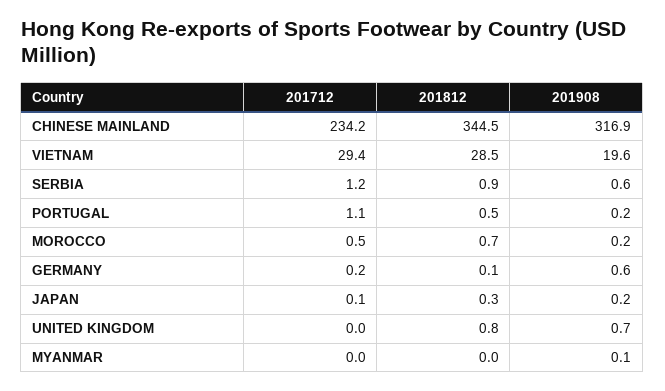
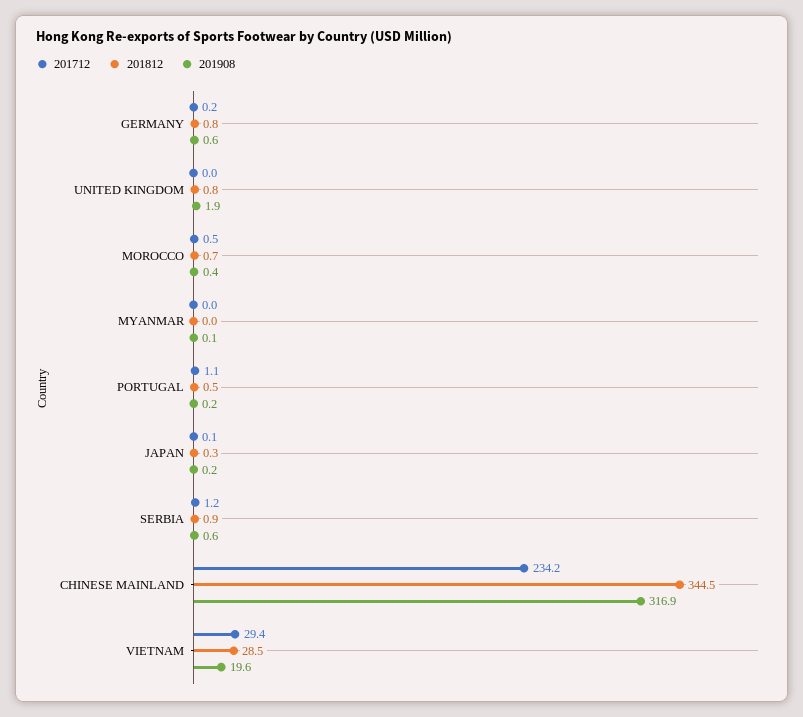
  {
    "201712": {
      "CHINESE MAINLAND": 234.2,
      "VIETNAM": 29.4,
      "SERBIA": 1.2,
      "PORTUGAL": 1.1,
      "MOROCCO": 0.5,
      "GERMANY": 0.2,
      "JAPAN": 0.1,
      "UNITED KINGDOM": 0,
      "MYANMAR": 0
    },
    "201812": {
      "CHINESE MAINLAND": 344.5,
      "VIETNAM": 28.5,
      "SERBIA": 0.9,
      "PORTUGAL": 0.5,
      "MOROCCO": 0.7,
-     "GERMANY": 0.1,
+     "GERMANY": 0.8,
      "JAPAN": 0.3,
      "UNITED KINGDOM": 0.8,
      "MYANMAR": 0
    },
    "201908": {
      "CHINESE MAINLAND": 316.9,
      "VIETNAM": 19.6,
      "SERBIA": 0.6,
      "PORTUGAL": 0.2,
-     "MOROCCO": 0.2,
+     "MOROCCO": 0.4,
      "GERMANY": 0.6,
      "JAPAN": 0.2,
-     "UNITED KINGDOM": 0.7,
+     "UNITED KINGDOM": 1.9,
      "MYANMAR": 0.1
    }
  }

